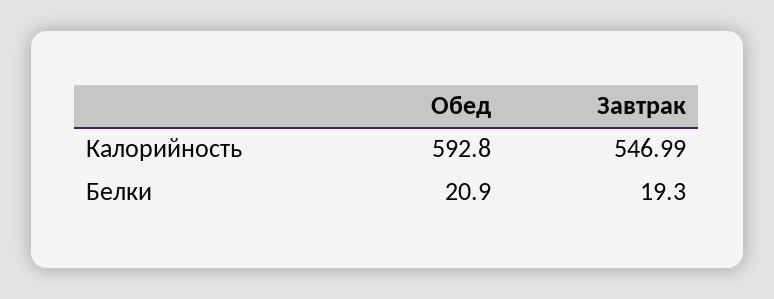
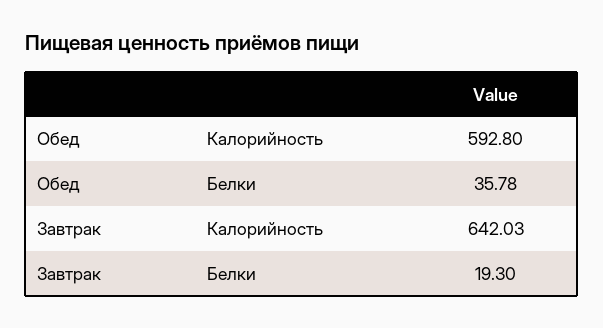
  {
    "Обед": {
      "Калорийность": 592.8,
-     "Белки": 20.9
+     "Белки": 35.78
    },
    "Завтрак": {
-     "Калорийность": 546.99,
+     "Калорийность": 642.03,
      "Белки": 19.3
    }
  }

